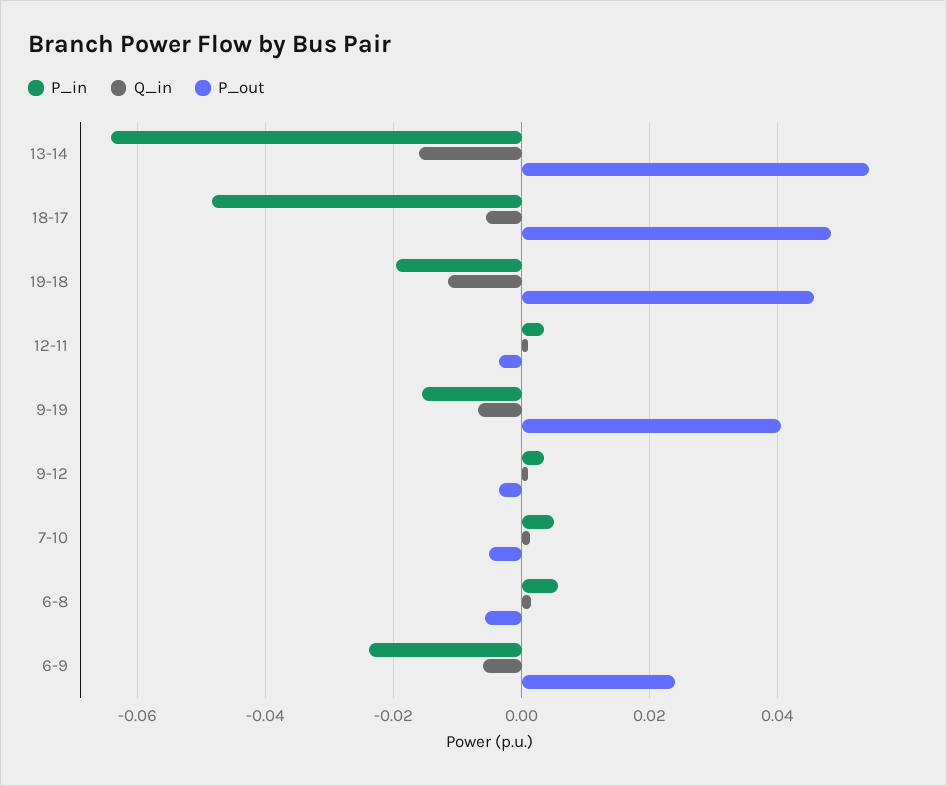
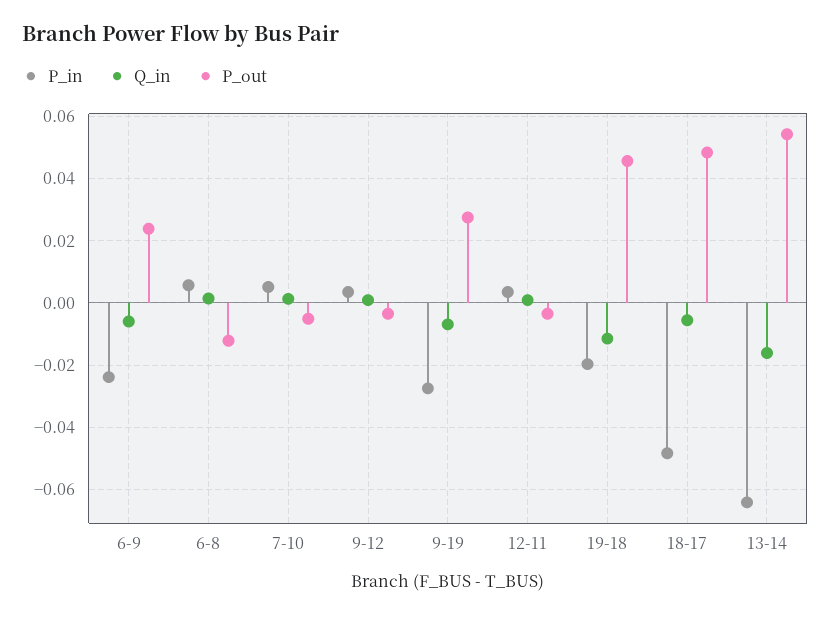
  {
    "P_in": {
      "13-14": -0.064,
      "18-17": -0.048,
      "19-18": -0.02,
      "12-11": 0.004,
-     "9-19": -0.016,
+     "9-19": -0.028,
      "9-12": 0.004,
      "7-10": 0.006,
      "6-8": 0.006,
      "6-9": -0.024
    },
    "Q_in": {
      "13-14": -0.016,
      "18-17": -0.006,
      "19-18": -0.012,
      "12-11": 0,
      "9-19": -0.006,
      "9-12": 0,
      "7-10": 0.002,
      "6-8": 0.002,
      "6-9": -0.006
    },
    "P_out": {
      "13-14": 0.054,
      "18-17": 0.048,
      "19-18": 0.046,
      "12-11": -0.004,
-     "9-19": 0.04,
+     "9-19": 0.028,
      "9-12": -0.004,
      "7-10": -0.006,
-     "6-8": -0.006,
+     "6-8": -0.012,
      "6-9": 0.024
    }
  }

